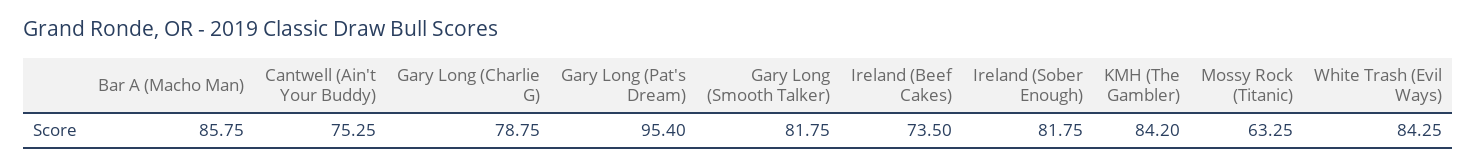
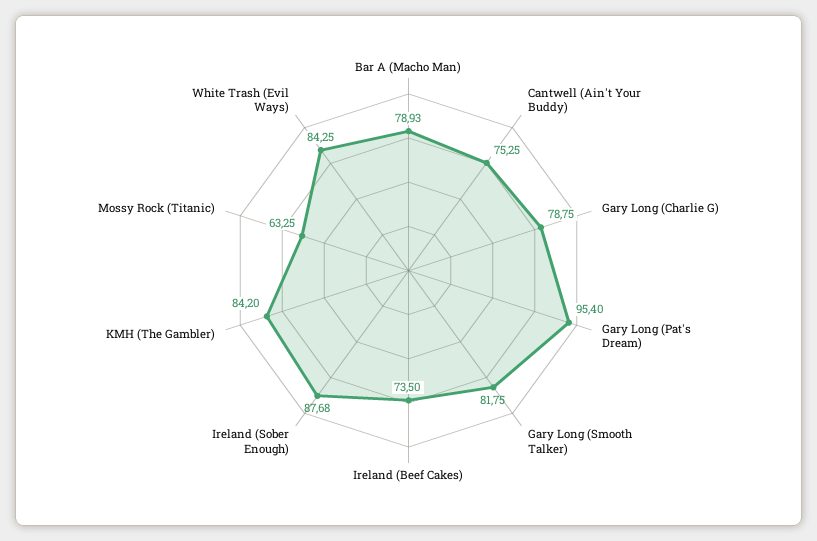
  {
-   "Bar A (Macho Man)": 85.75,
+   "Bar A (Macho Man)": 78.93,
    "Cantwell (Ain't Your Buddy)": 75.25,
    "Gary Long (Charlie G)": 78.75,
    "Gary Long (Pat's Dream)": 95.4,
    "Gary Long (Smooth Talker)": 81.75,
    "Ireland (Beef Cakes)": 73.5,
-   "Ireland (Sober Enough)": 81.75,
+   "Ireland (Sober Enough)": 87.68,
    "KMH (The Gambler)": 84.2,
    "Mossy Rock (Titanic)": 63.25,
    "White Trash (Evil Ways)": 84.25
  }

